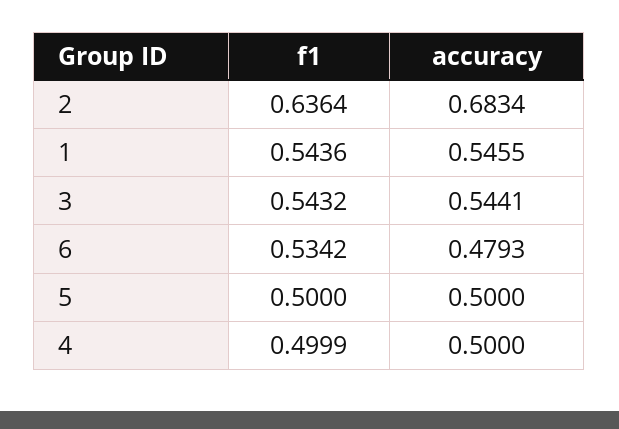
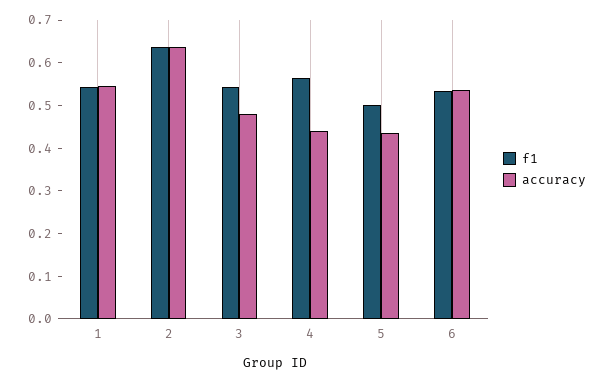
  {
    "f1": {
      "2": 0.6364,
      "1": 0.5436,
      "3": 0.5432,
      "6": 0.5342,
      "5": 0.5,
-     "4": 0.4999
+     "4": 0.56
    },
    "accuracy": {
-     "2": 0.6834,
+     "2": 0.64,
      "1": 0.5455,
-     "3": 0.5441,
+     "3": 0.48,
-     "6": 0.4793,
+     "6": 0.54,
-     "5": 0.5,
+     "5": 0.44,
-     "4": 0.5
+     "4": 0.44
    }
  }

